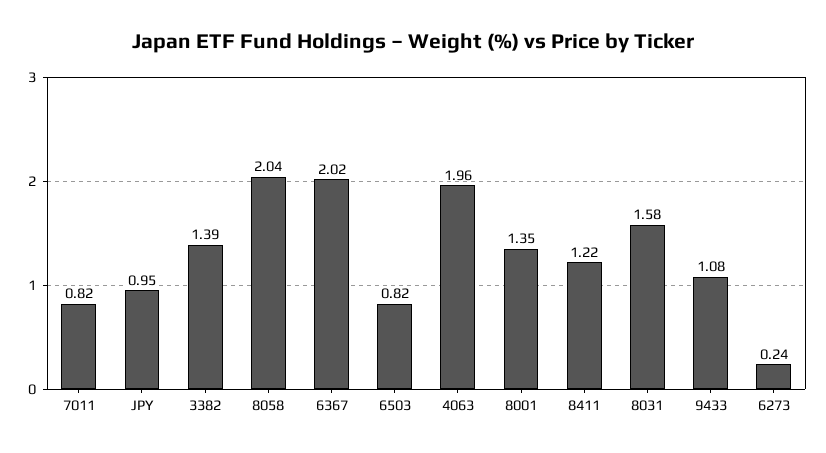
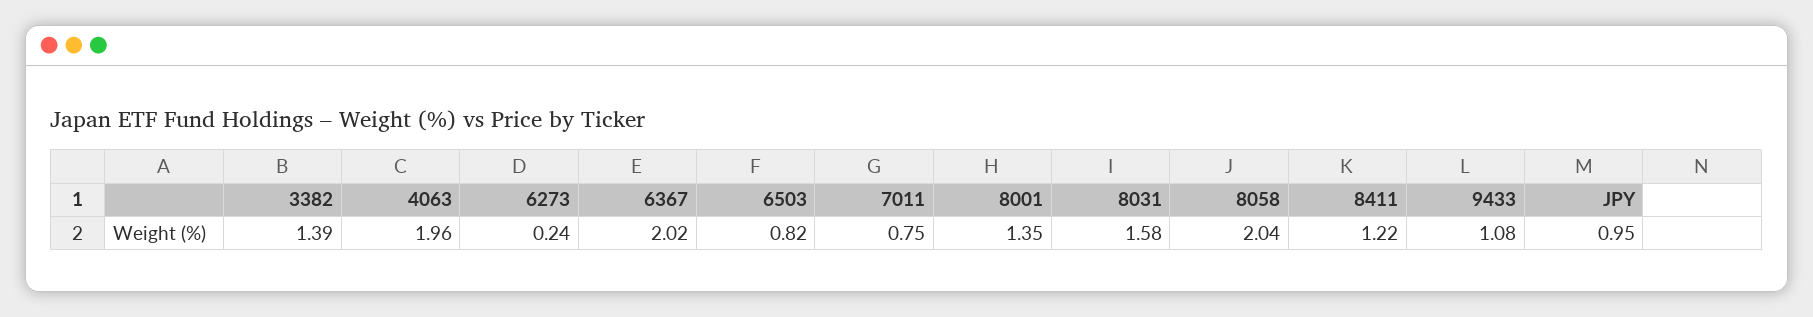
  {
-   "7011": 0.82,
+   "7011": 0.75,
    "JPY": 0.95,
    "3382": 1.39,
    "8058": 2.04,
    "6367": 2.02,
    "6503": 0.82,
    "4063": 1.96,
    "8001": 1.35,
    "8411": 1.22,
    "8031": 1.58,
    "9433": 1.08,
    "6273": 0.24
  }

